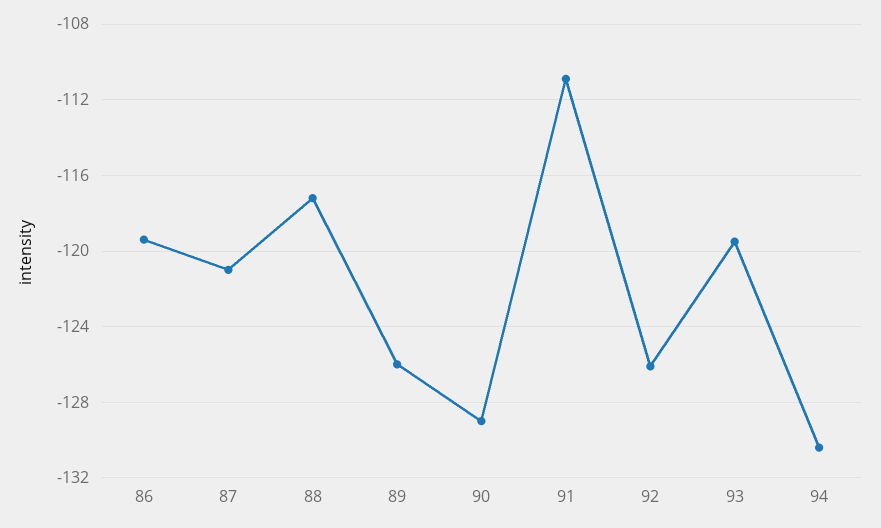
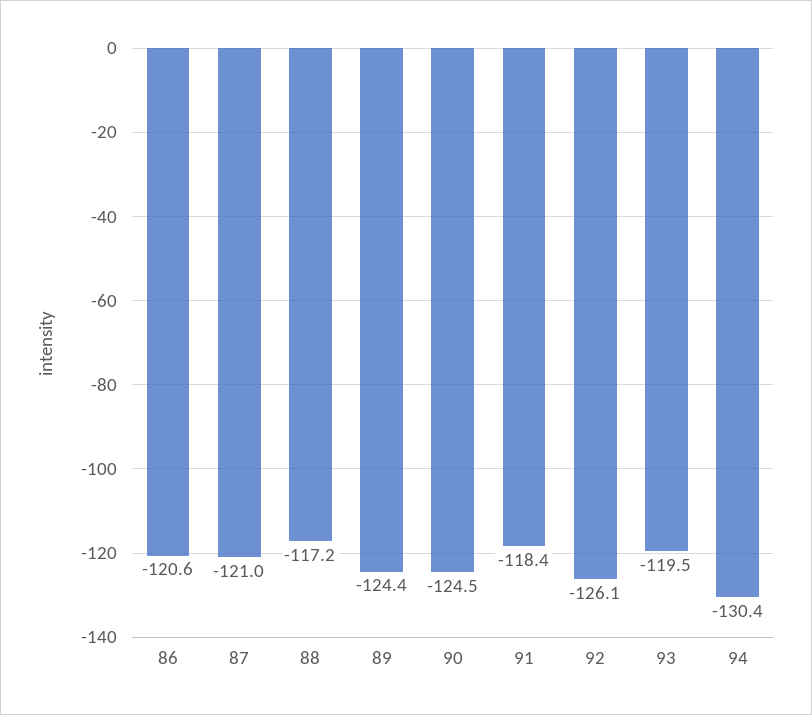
  {
-   "86": -119.5,
+   "86": -120.6,
    "87": -121,
    "88": -117.2,
-   "89": -126,
+   "89": -124.4,
-   "90": -129,
+   "90": -124.5,
-   "91": -111,
+   "91": -118.4,
    "92": -126.1,
    "93": -119.5,
    "94": -130.4
  }

